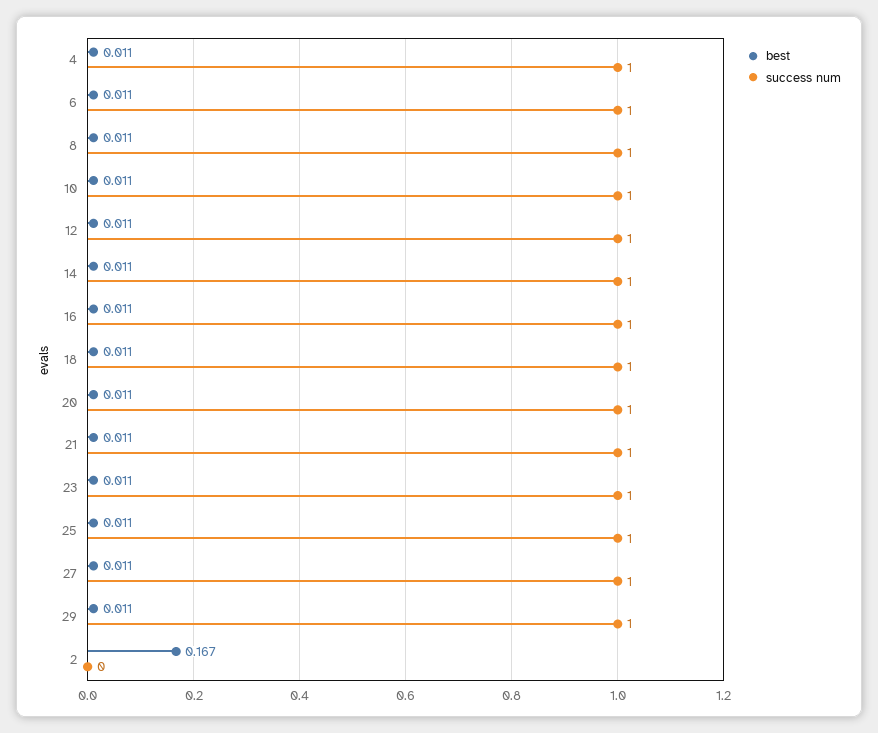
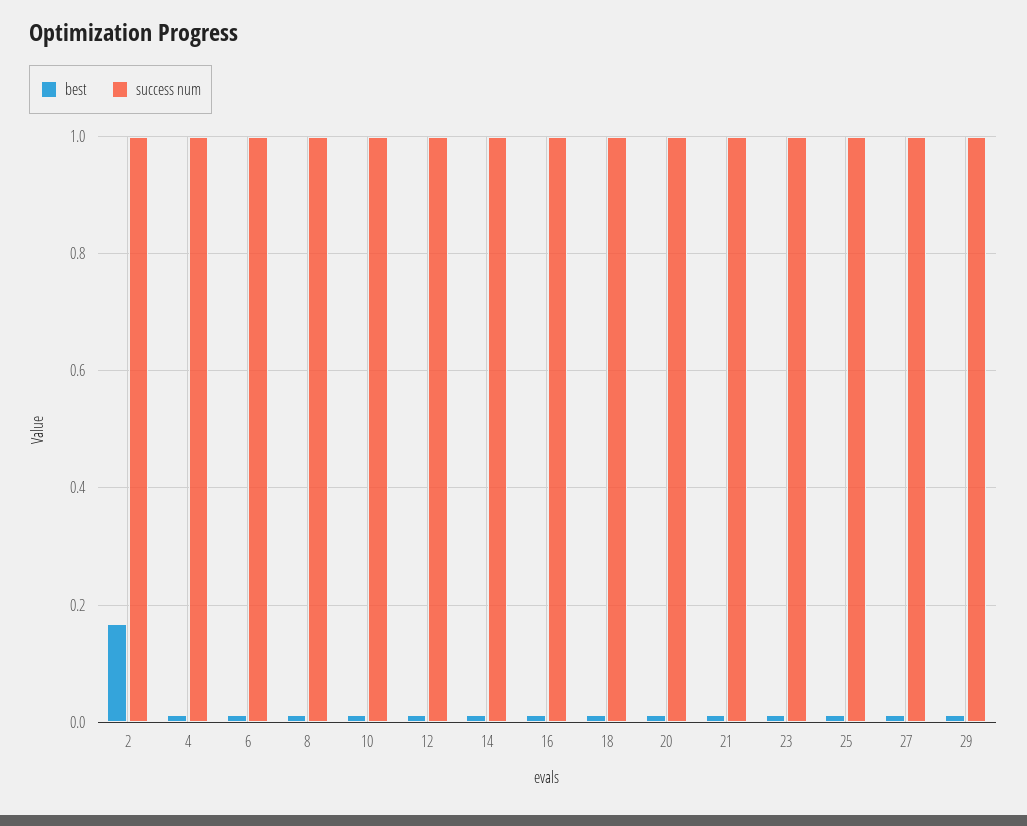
  {
    "best": {
      "4": 0.011,
      "6": 0.011,
      "8": 0.011,
      "10": 0.011,
      "12": 0.011,
      "14": 0.011,
      "16": 0.011,
      "18": 0.011,
      "20": 0.011,
      "21": 0.011,
      "23": 0.011,
      "25": 0.011,
      "27": 0.011,
      "29": 0.011,
      "2": 0.167
    },
    "success num": {
      "4": 1,
      "6": 1,
      "8": 1,
      "10": 1,
      "12": 1,
      "14": 1,
      "16": 1,
      "18": 1,
      "20": 1,
      "21": 1,
      "23": 1,
      "25": 1,
      "27": 1,
      "29": 1,
-     "2": 0
+     "2": 1
    }
  }

